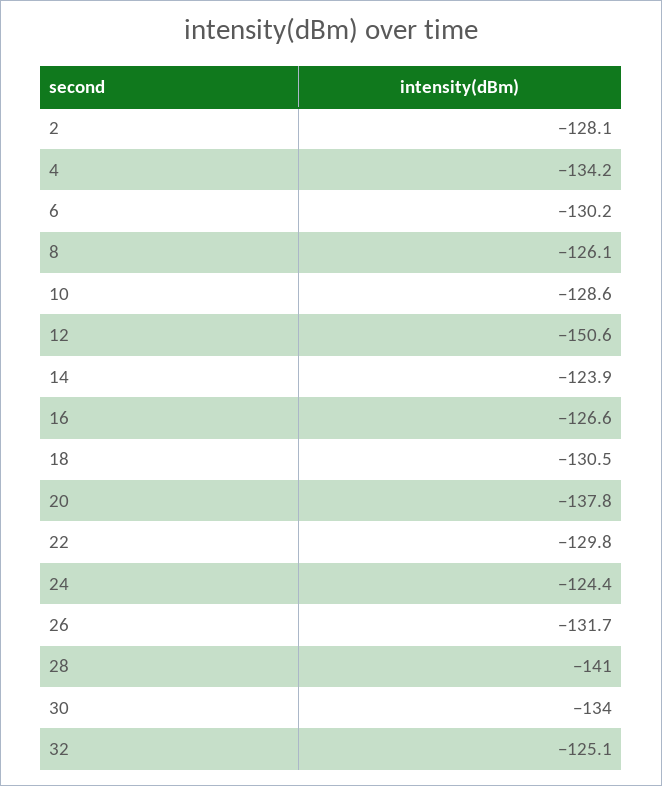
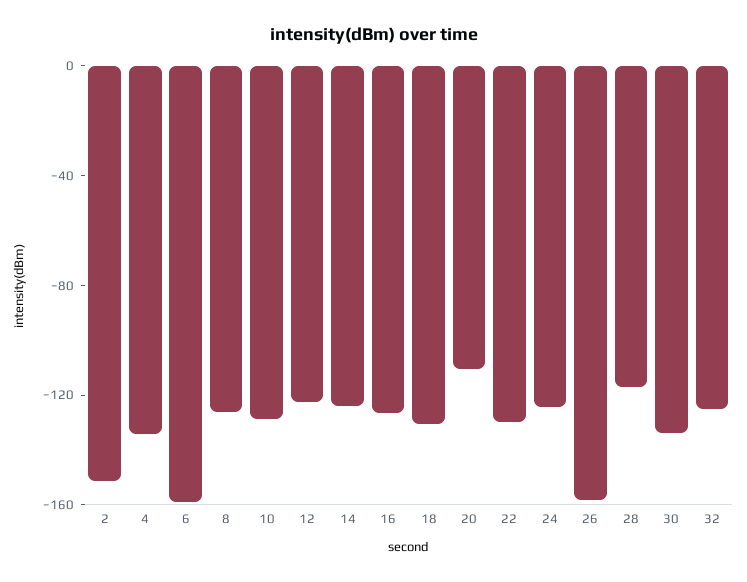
  {
-   "2": -128.1,
+   "2": -150,
    "4": -134.2,
-   "6": -130.2,
+   "6": -160,
    "8": -126.1,
    "10": -128.6,
-   "12": -150.6,
+   "12": -120,
    "14": -123.9,
    "16": -126.6,
    "18": -130.5,
-   "20": -137.8,
+   "20": -110,
    "22": -129.8,
    "24": -124.4,
-   "26": -131.7,
+   "26": -160,
-   "28": -141,
+   "28": -120,
    "30": -134,
    "32": -125.1
  }

